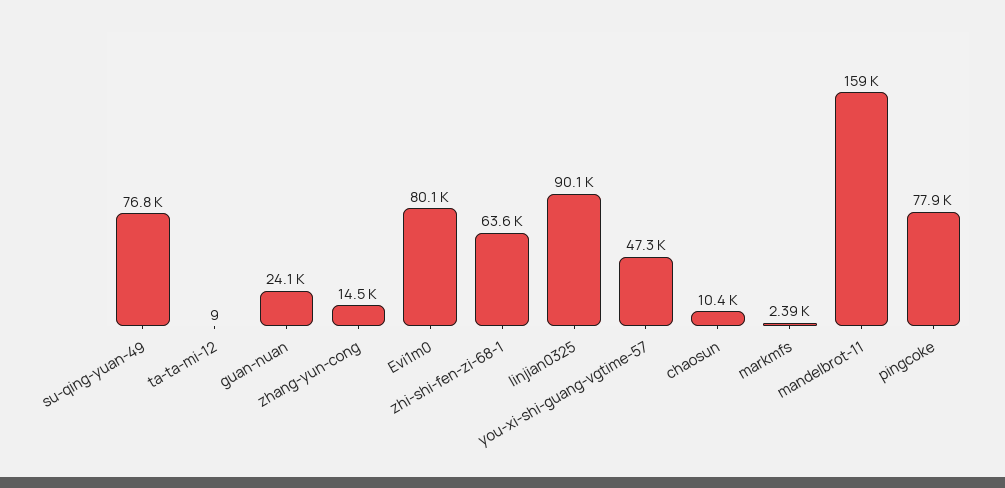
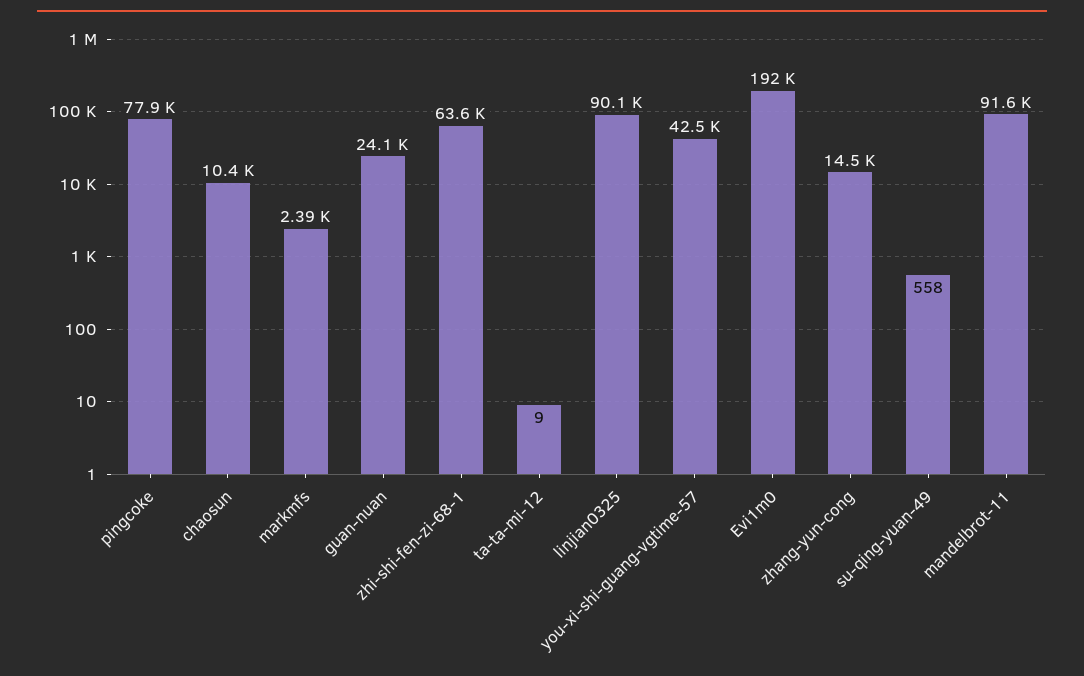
  {
-   "su-qing-yuan-49": 76800,
+   "su-qing-yuan-49": 558,
    "ta-ta-mi-12": 9,
    "guan-nuan": 24100,
    "zhang-yun-cong": 14500,
-   "Evi1m0": 80100,
+   "Evi1m0": 192000,
    "zhi-shi-fen-zi-68-1": 63600,
    "linjian0325": 90100,
-   "you-xi-shi-guang-vgtime-57": 47300,
+   "you-xi-shi-guang-vgtime-57": 42500,
    "chaosun": 10400,
    "markmfs": 2390,
-   "mandelbrot-11": 159000,
+   "mandelbrot-11": 91600,
    "pingcoke": 77900
  }

